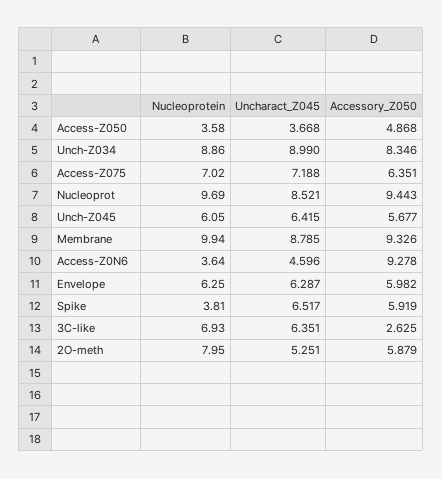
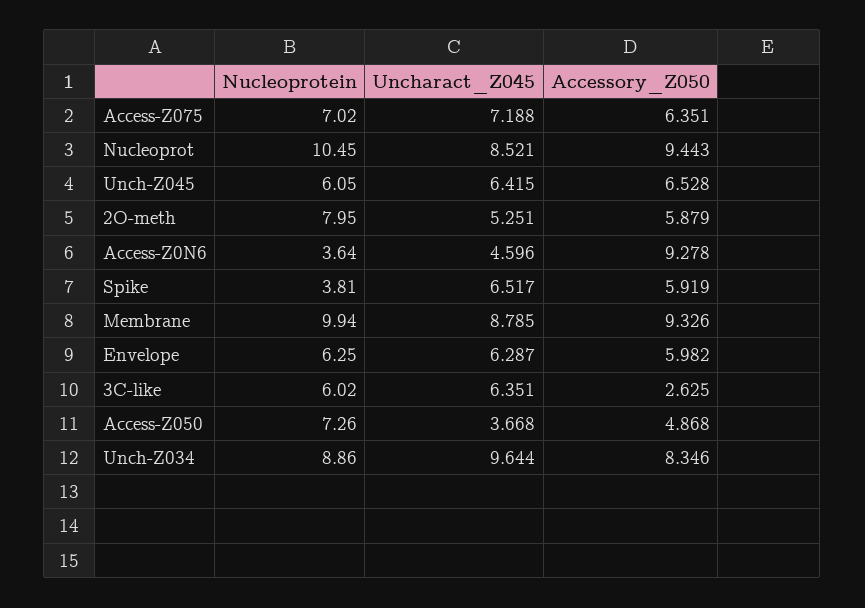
  {
    "Nucleoprotein": {
-     "Access-Z050": 3.58,
+     "Access-Z050": 7.26,
      "Unch-Z034": 8.86,
      "Access-Z075": 7.02,
-     "Nucleoprot": 9.69,
+     "Nucleoprot": 10.45,
      "Unch-Z045": 6.05,
      "Membrane": 9.94,
      "Access-Z0N6": 3.64,
      "Envelope": 6.25,
      "Spike": 3.81,
-     "3C-like": 6.93,
+     "3C-like": 6.02,
      "2O-meth": 7.95
    },
    "Uncharact_Z045": {
      "Access-Z050": 3.668,
-     "Unch-Z034": 8.99,
+     "Unch-Z034": 9.644,
      "Access-Z075": 7.188,
      "Nucleoprot": 8.521,
      "Unch-Z045": 6.415,
      "Membrane": 8.785,
      "Access-Z0N6": 4.596,
      "Envelope": 6.287,
      "Spike": 6.517,
      "3C-like": 6.351,
      "2O-meth": 5.251
    },
    "Accessory_Z050": {
      "Access-Z050": 4.868,
      "Unch-Z034": 8.346,
      "Access-Z075": 6.351,
      "Nucleoprot": 9.443,
-     "Unch-Z045": 5.677,
+     "Unch-Z045": 6.528,
      "Membrane": 9.326,
      "Access-Z0N6": 9.278,
      "Envelope": 5.982,
      "Spike": 5.919,
      "3C-like": 2.625,
      "2O-meth": 5.879
    }
  }

